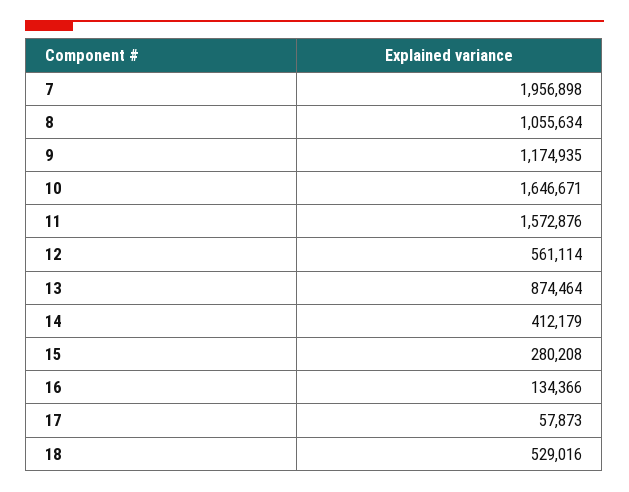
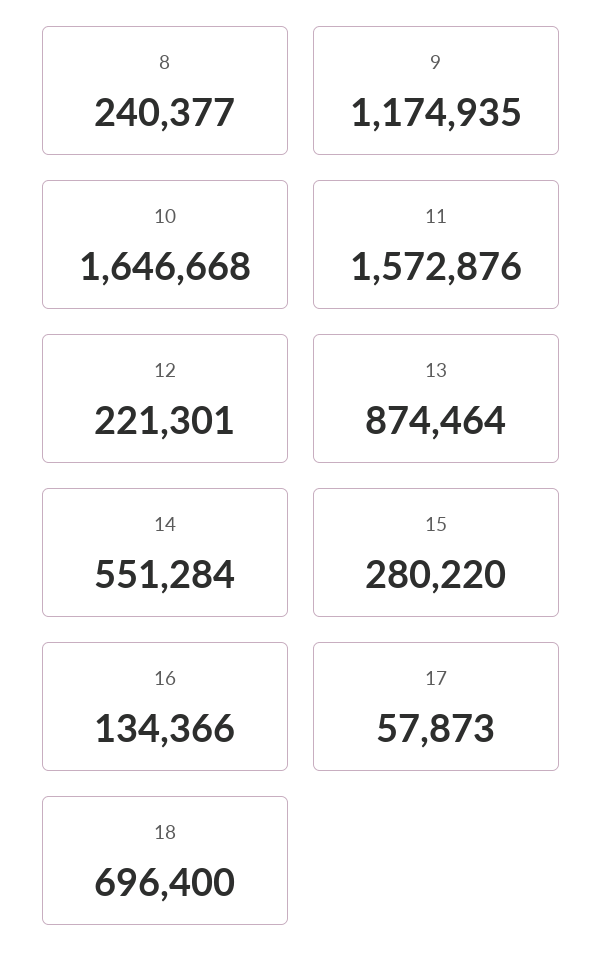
  {
-   "7": 1956898,
-   "8": 1055634,
+   "8": 240377,
    "9": 1174935,
-   "10": 1646671,
+   "10": 1646668,
    "11": 1572876,
-   "12": 561114,
+   "12": 221301,
    "13": 874464,
-   "14": 412179,
+   "14": 551284,
-   "15": 280208,
+   "15": 280220,
    "16": 134366,
    "17": 57873,
-   "18": 529016
+   "18": 696400
  }

